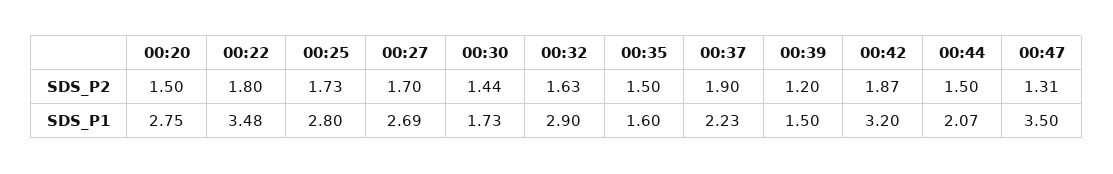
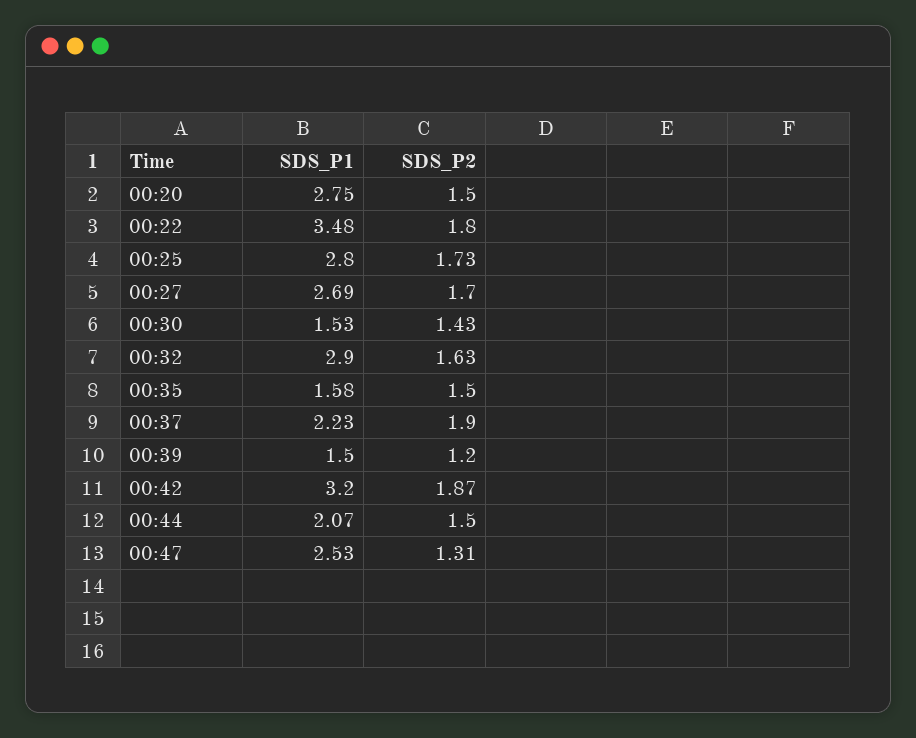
  {
    "00:20": {
      "SDS_P2": 1.5,
      "SDS_P1": 2.75
    },
    "00:22": {
      "SDS_P2": 1.8,
      "SDS_P1": 3.48
    },
    "00:25": {
      "SDS_P2": 1.73,
      "SDS_P1": 2.8
    },
    "00:27": {
      "SDS_P2": 1.7,
      "SDS_P1": 2.69
    },
    "00:30": {
-     "SDS_P2": 1.44,
+     "SDS_P2": 1.43,
-     "SDS_P1": 1.73
+     "SDS_P1": 1.53
    },
    "00:32": {
      "SDS_P2": 1.63,
      "SDS_P1": 2.9
    },
    "00:35": {
      "SDS_P2": 1.5,
-     "SDS_P1": 1.6
+     "SDS_P1": 1.58
    },
    "00:37": {
      "SDS_P2": 1.9,
      "SDS_P1": 2.23
    },
    "00:39": {
      "SDS_P2": 1.2,
      "SDS_P1": 1.5
    },
    "00:42": {
      "SDS_P2": 1.87,
      "SDS_P1": 3.2
    },
    "00:44": {
      "SDS_P2": 1.5,
      "SDS_P1": 2.07
    },
    "00:47": {
      "SDS_P2": 1.31,
-     "SDS_P1": 3.5
+     "SDS_P1": 2.53
    }
  }

